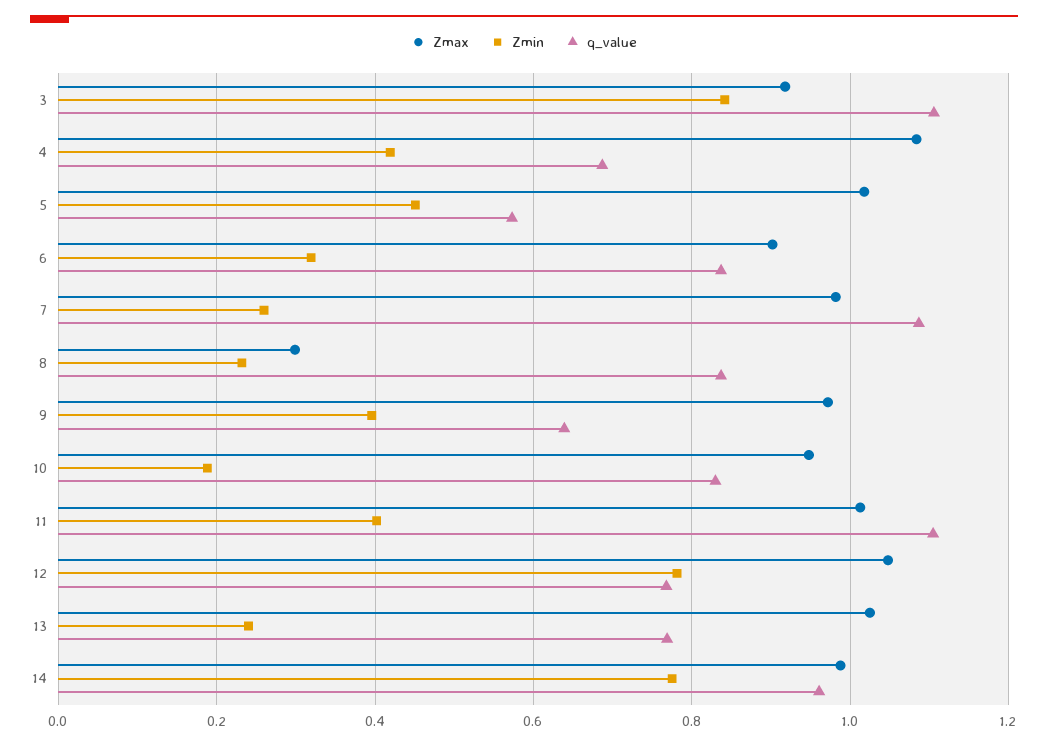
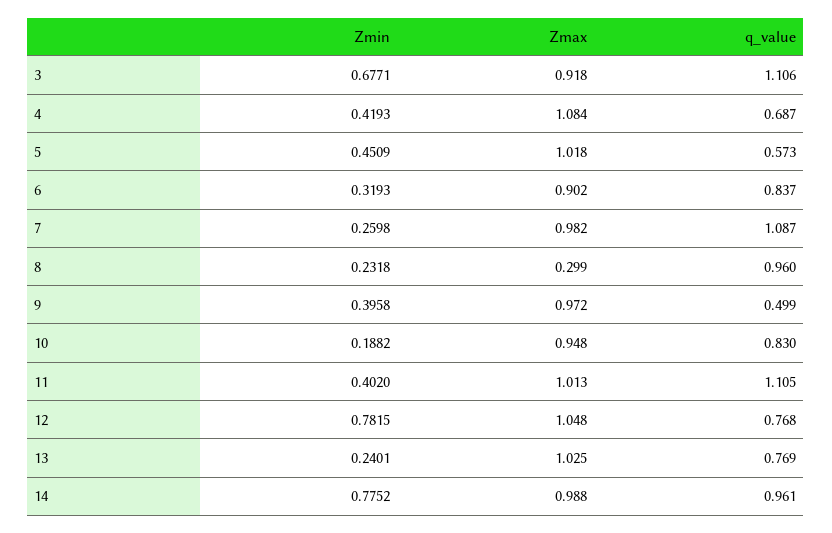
  {
    "Zmax": {
      "3": 0.918,
      "4": 1.084,
      "5": 1.018,
      "6": 0.902,
      "7": 0.982,
      "8": 0.299,
      "9": 0.972,
      "10": 0.948,
      "11": 1.013,
      "12": 1.048,
      "13": 1.025,
      "14": 0.988
    },
    "Zmin": {
-     "3": 0.84,
+     "3": 0.6771,
      "4": 0.4193,
      "5": 0.4509,
      "6": 0.3193,
      "7": 0.2598,
      "8": 0.2318,
      "9": 0.3958,
      "10": 0.1882,
      "11": 0.402,
      "12": 0.7815,
      "13": 0.2401,
      "14": 0.7752
    },
    "q_value": {
      "3": 1.106,
      "4": 0.687,
      "5": 0.573,
      "6": 0.837,
      "7": 1.087,
-     "8": 0.84,
+     "8": 0.96,
-     "9": 0.64,
+     "9": 0.499,
      "10": 0.83,
      "11": 1.105,
      "12": 0.768,
      "13": 0.769,
      "14": 0.961
    }
  }

